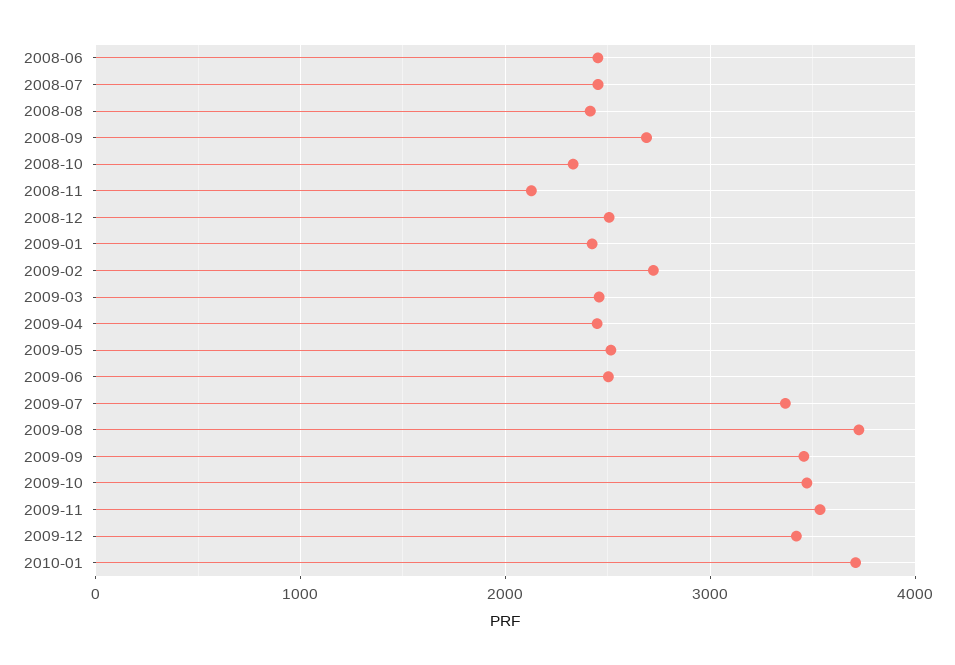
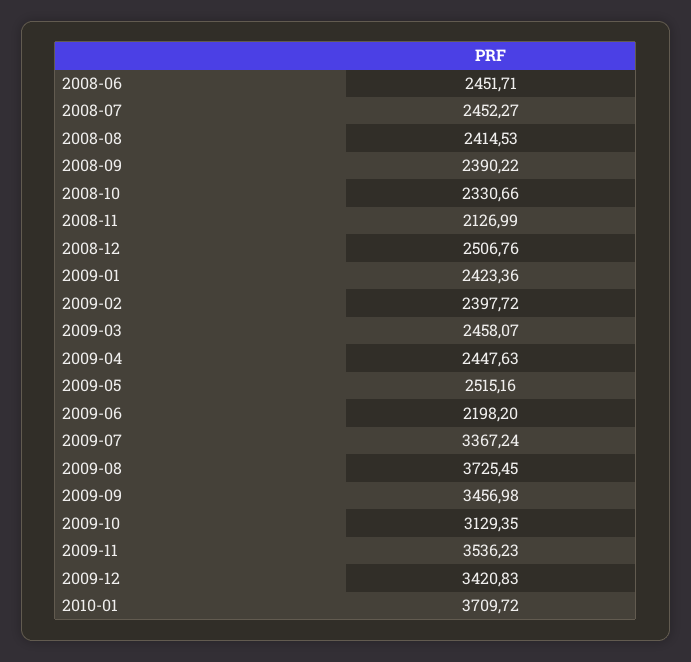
  {
    "2008-06": 2451.71,
    "2008-07": 2452.27,
    "2008-08": 2414.53,
-   "2008-09": 2700,
+   "2008-09": 2390.22,
    "2008-10": 2330.66,
    "2008-11": 2126.99,
    "2008-12": 2506.76,
    "2009-01": 2423.36,
-   "2009-02": 2700,
+   "2009-02": 2397.72,
    "2009-03": 2458.07,
    "2009-04": 2447.63,
    "2009-05": 2515.16,
-   "2009-06": 2500,
+   "2009-06": 2198.2,
    "2009-07": 3367.24,
    "2009-08": 3725.45,
    "2009-09": 3456.98,
-   "2009-10": 3500,
+   "2009-10": 3129.35,
    "2009-11": 3536.23,
    "2009-12": 3420.83,
    "2010-01": 3709.72
  }

